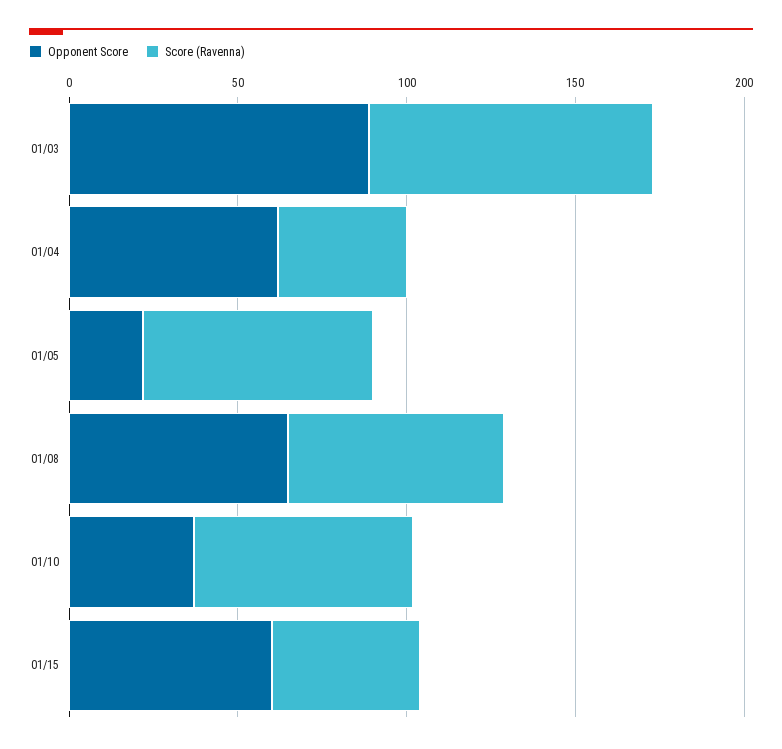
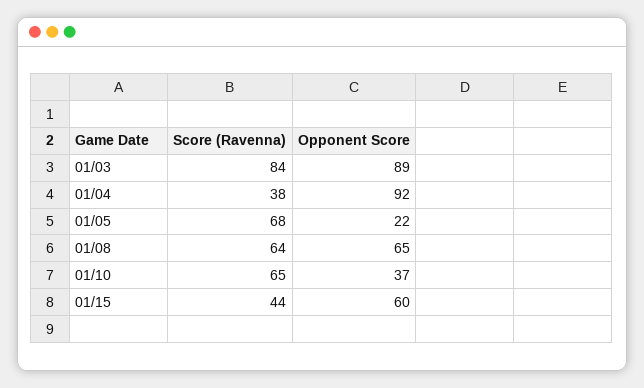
  {
    "Opponent Score": {
      "01/03": 89,
-     "01/04": 60,
+     "01/04": 92,
      "01/05": 22,
      "01/08": 65,
      "01/10": 37,
      "01/15": 60
    },
    "Score (Ravenna)": {
      "01/03": 84,
      "01/04": 38,
      "01/05": 68,
      "01/08": 64,
      "01/10": 65,
      "01/15": 44
    }
  }

